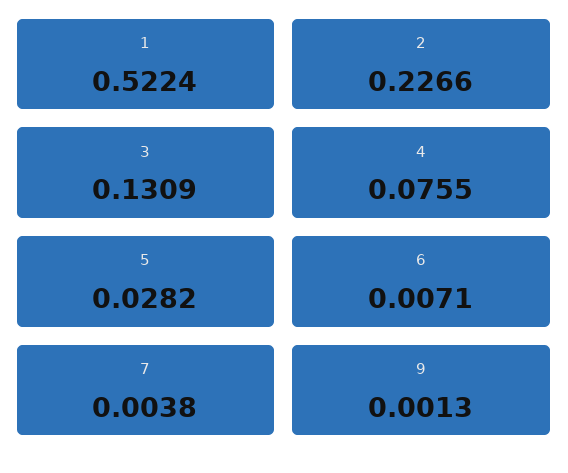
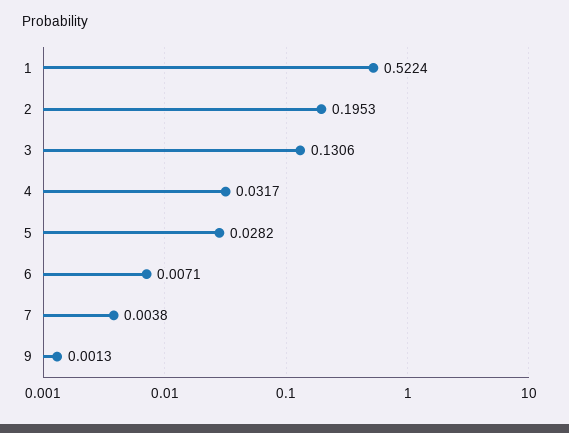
  {
    "1": 0.5224,
-   "2": 0.2266,
+   "2": 0.1953,
-   "3": 0.1309,
+   "3": 0.1306,
-   "4": 0.0755,
+   "4": 0.0317,
    "5": 0.0282,
    "6": 0.0071,
    "7": 0.0038,
    "9": 0.0013
  }

